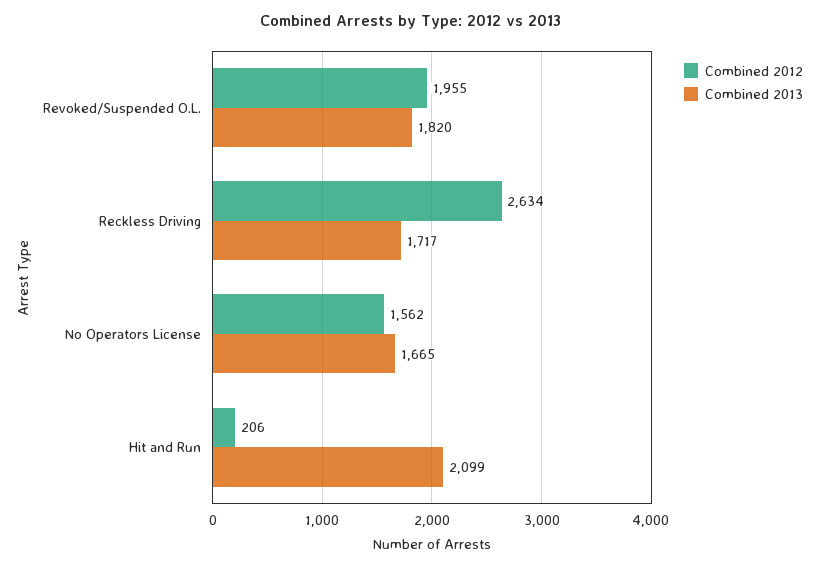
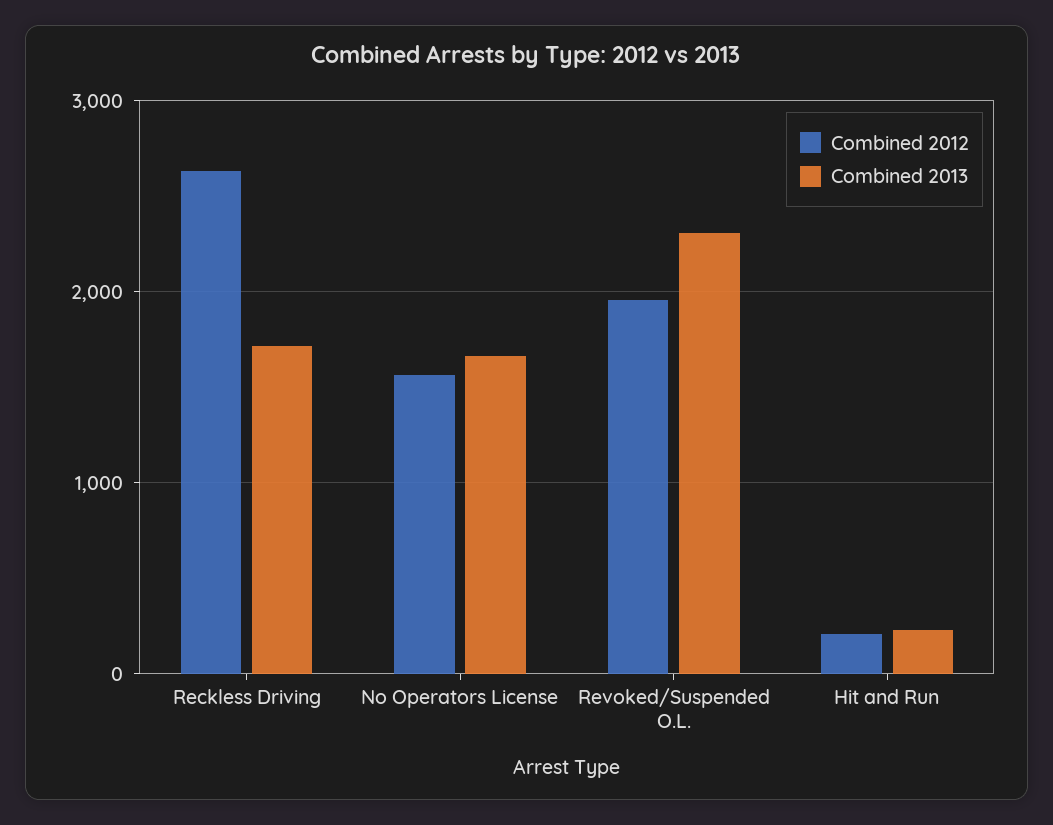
  {
    "Combined 2012": {
      "Revoked/Suspended O.L.": 1955,
      "Reckless Driving": 2634,
      "No Operators License": 1562,
      "Hit and Run": 206
    },
    "Combined 2013": {
-     "Revoked/Suspended O.L.": 1820,
+     "Revoked/Suspended O.L.": 2300,
      "Reckless Driving": 1717,
      "No Operators License": 1665,
-     "Hit and Run": 2099
+     "Hit and Run": 200
    }
  }

